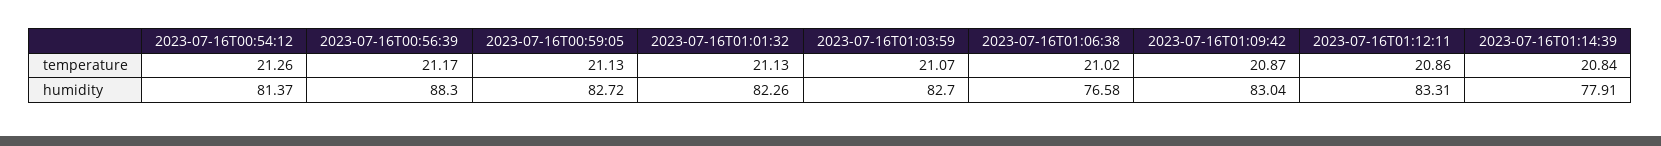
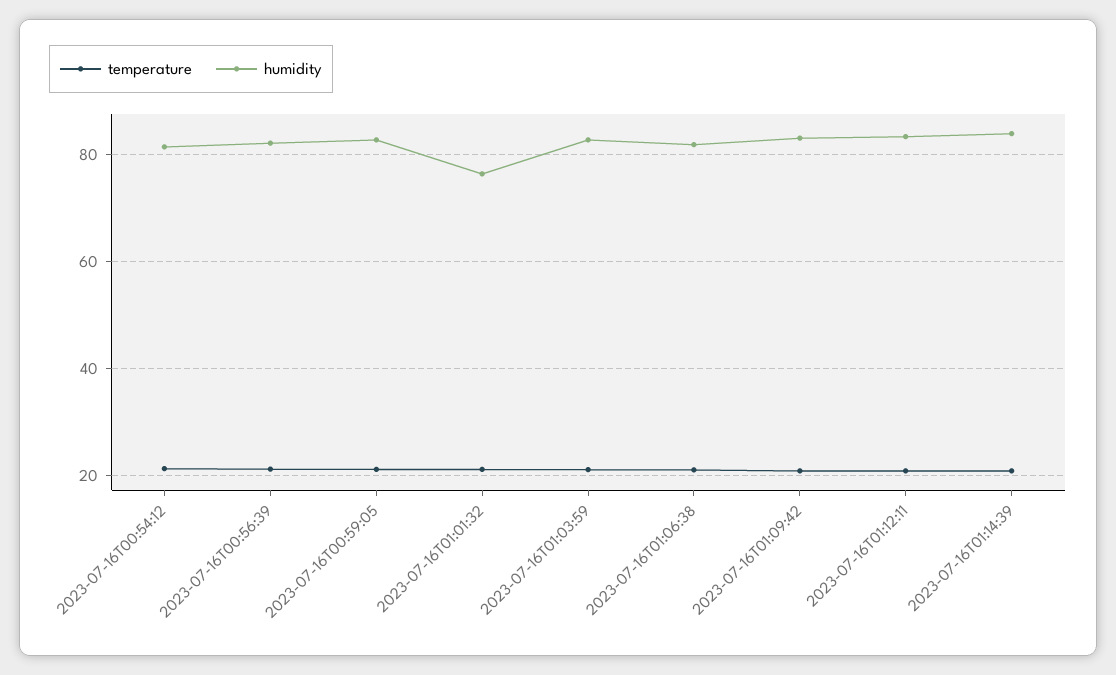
  {
    "temperature": {
      "2023-07-16T00:54:12": 21.26,
      "2023-07-16T00:56:39": 21.17,
      "2023-07-16T00:59:05": 21.13,
      "2023-07-16T01:01:32": 21.13,
      "2023-07-16T01:03:59": 21.07,
      "2023-07-16T01:06:38": 21.02,
      "2023-07-16T01:09:42": 20.87,
      "2023-07-16T01:12:11": 20.86,
      "2023-07-16T01:14:39": 20.84
    },
    "humidity": {
      "2023-07-16T00:54:12": 81.37,
-     "2023-07-16T00:56:39": 88.3,
+     "2023-07-16T00:56:39": 82,
      "2023-07-16T00:59:05": 82.72,
-     "2023-07-16T01:01:32": 82.26,
+     "2023-07-16T01:01:32": 76,
      "2023-07-16T01:03:59": 82.7,
-     "2023-07-16T01:06:38": 76.58,
+     "2023-07-16T01:06:38": 82,
      "2023-07-16T01:09:42": 83.04,
      "2023-07-16T01:12:11": 83.31,
-     "2023-07-16T01:14:39": 77.91
+     "2023-07-16T01:14:39": 84
    }
  }

